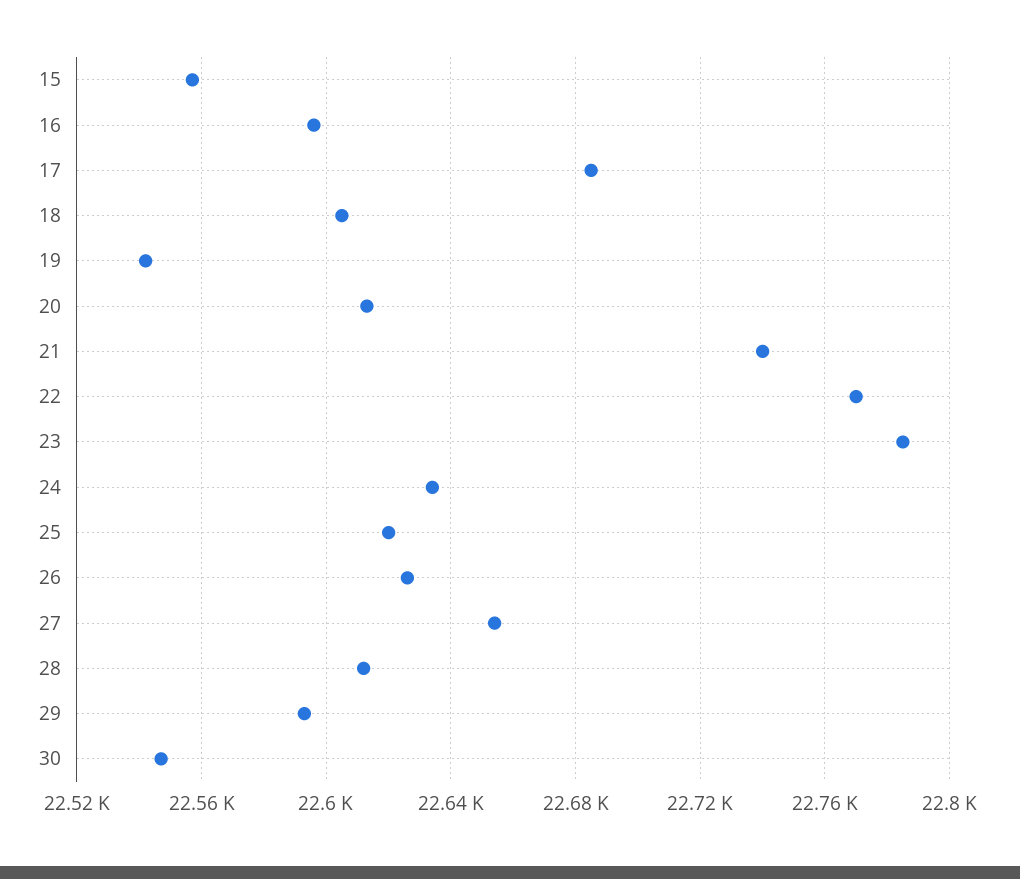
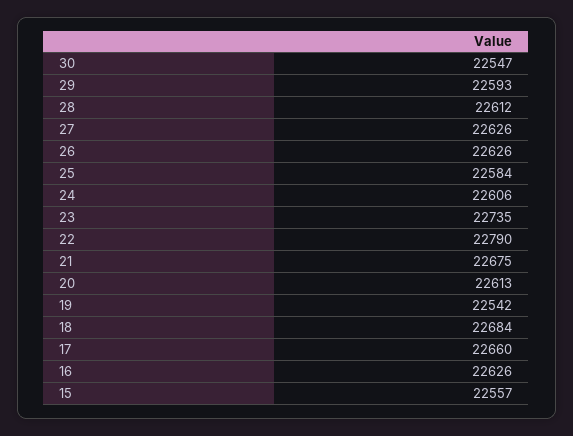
  {
    "15": 22557,
-   "16": 22595,
+   "16": 22626,
-   "17": 22685,
+   "17": 22660,
-   "18": 22605,
+   "18": 22684,
    "19": 22542,
    "20": 22613,
-   "21": 22740,
+   "21": 22675,
-   "22": 22770,
+   "22": 22790,
-   "23": 22785,
+   "23": 22735,
-   "24": 22635,
+   "24": 22606,
-   "25": 22620,
+   "25": 22584,
    "26": 22626,
-   "27": 22655,
+   "27": 22626,
    "28": 22612,
    "29": 22593,
    "30": 22547
  }

